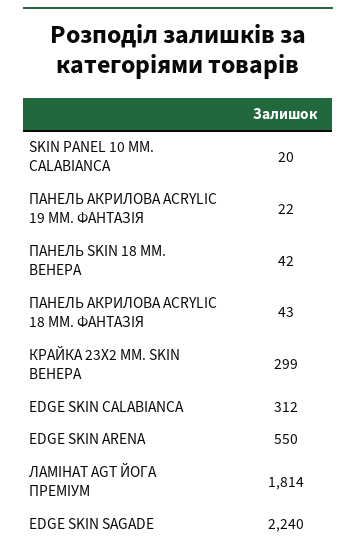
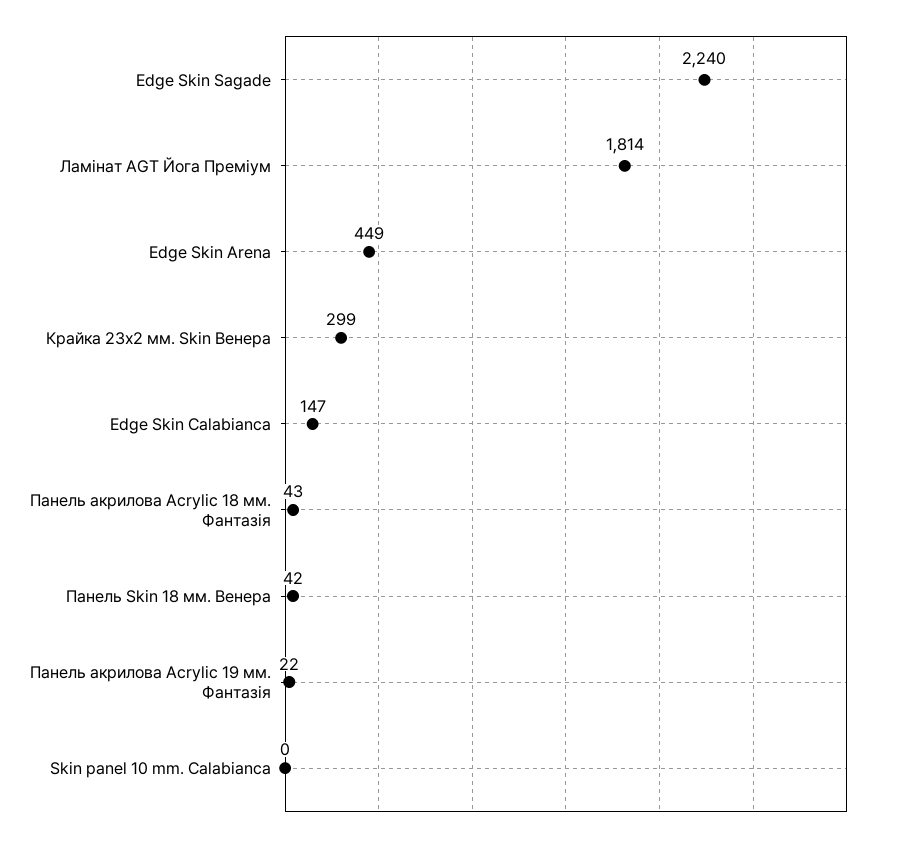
  {
-   "SKIN PANEL 10 MM. CALABIANCA": 20,
+   "SKIN PANEL 10 MM. CALABIANCA": 0,
    "ПАНЕЛЬ АКРИЛОВА ACRYLIC 19 ММ. ФАНТАЗІЯ": 22,
    "ПАНЕЛЬ SKIN 18 ММ. ВЕНЕРА": 42,
    "ПАНЕЛЬ АКРИЛОВА ACRYLIC 18 ММ. ФАНТАЗІЯ": 43,
    "КРАЙКА 23X2 ММ. SKIN ВЕНЕРА": 299,
-   "EDGE SKIN CALABIANCA": 312,
+   "EDGE SKIN CALABIANCA": 147,
-   "EDGE SKIN ARENA": 550,
+   "EDGE SKIN ARENA": 449,
    "ЛАМІНАТ AGT ЙОГА ПРЕМІУМ": 1814,
    "EDGE SKIN SAGADE": 2240
  }

